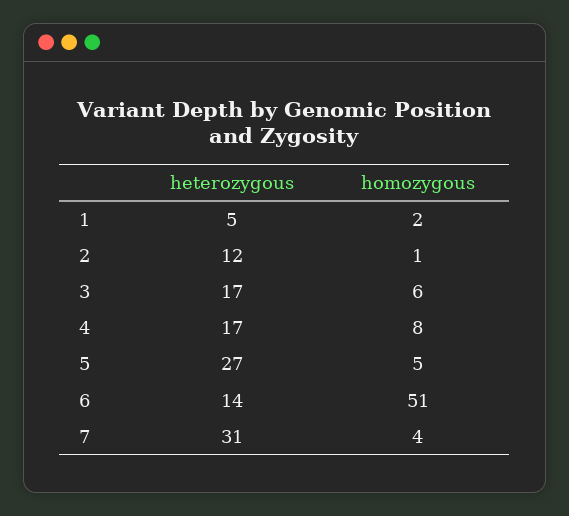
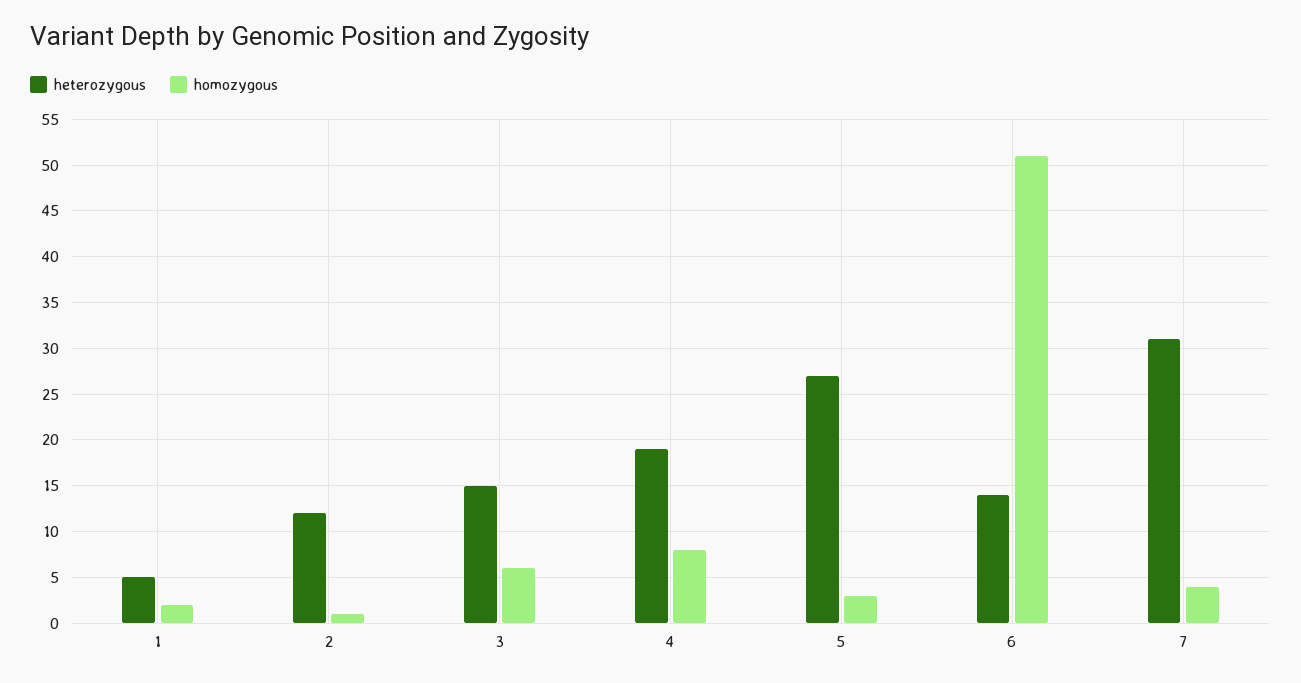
  {
    "heterozygous": {
      "1": 5,
      "2": 12,
-     "3": 17,
+     "3": 15,
-     "4": 17,
+     "4": 19,
      "5": 27,
      "6": 14,
      "7": 31
    },
    "homozygous": {
      "1": 2,
      "2": 1,
      "3": 6,
      "4": 8,
-     "5": 5,
+     "5": 3,
      "6": 51,
      "7": 4
    }
  }

